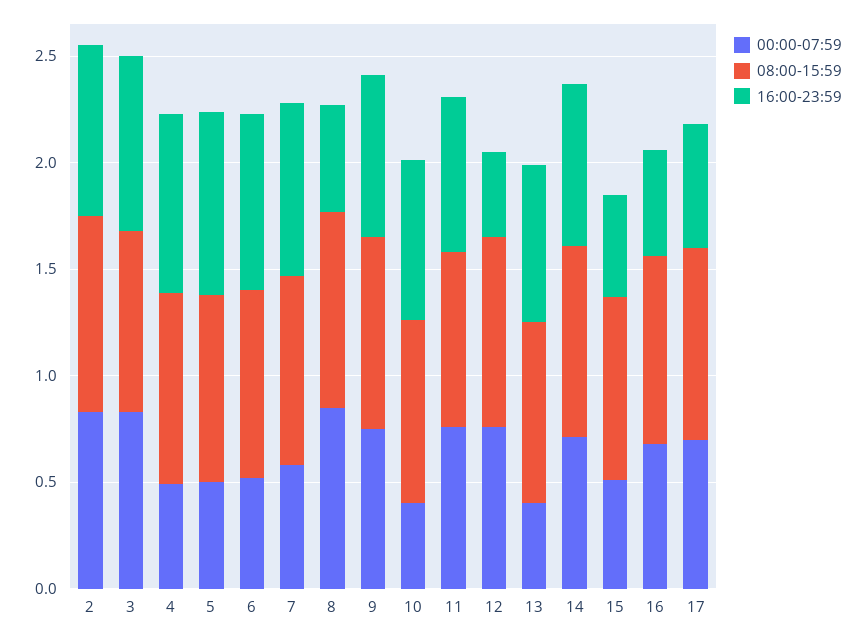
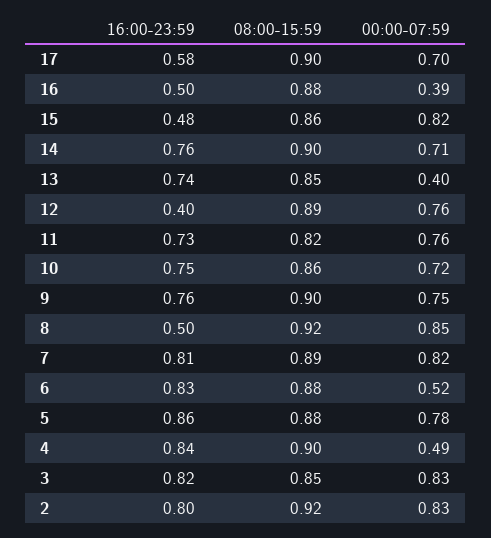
  {
    "00:00-07:59": {
      "2": 0.83,
      "3": 0.83,
      "4": 0.49,
-     "5": 0.5,
+     "5": 0.78,
      "6": 0.52,
-     "7": 0.6,
+     "7": 0.82,
      "8": 0.85,
      "9": 0.75,
-     "10": 0.4,
+     "10": 0.72,
      "11": 0.76,
      "12": 0.76,
      "13": 0.4,
      "14": 0.71,
-     "15": 0.5,
+     "15": 0.82,
-     "16": 0.7,
+     "16": 0.39,
      "17": 0.7
    },
    "08:00-15:59": {
      "2": 0.92,
      "3": 0.85,
      "4": 0.9,
      "5": 0.88,
      "6": 0.88,
      "7": 0.89,
      "8": 0.92,
      "9": 0.9,
      "10": 0.86,
      "11": 0.82,
      "12": 0.89,
      "13": 0.85,
      "14": 0.9,
      "15": 0.86,
      "16": 0.88,
      "17": 0.9
    },
    "16:00-23:59": {
      "2": 0.8,
      "3": 0.82,
      "4": 0.84,
      "5": 0.86,
      "6": 0.83,
      "7": 0.81,
      "8": 0.5,
      "9": 0.76,
      "10": 0.75,
      "11": 0.73,
      "12": 0.4,
      "13": 0.74,
      "14": 0.76,
      "15": 0.48,
      "16": 0.5,
      "17": 0.58
    }
  }

